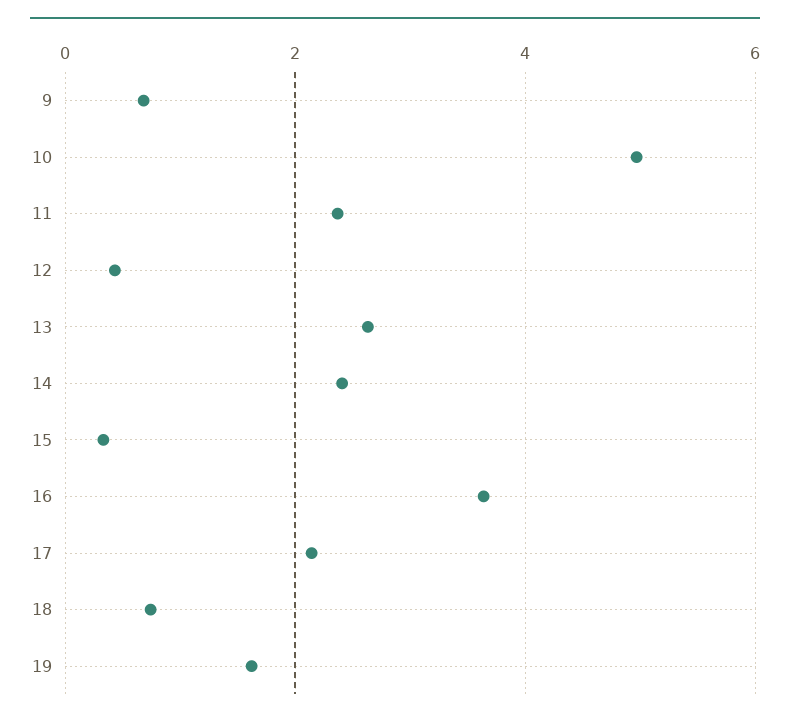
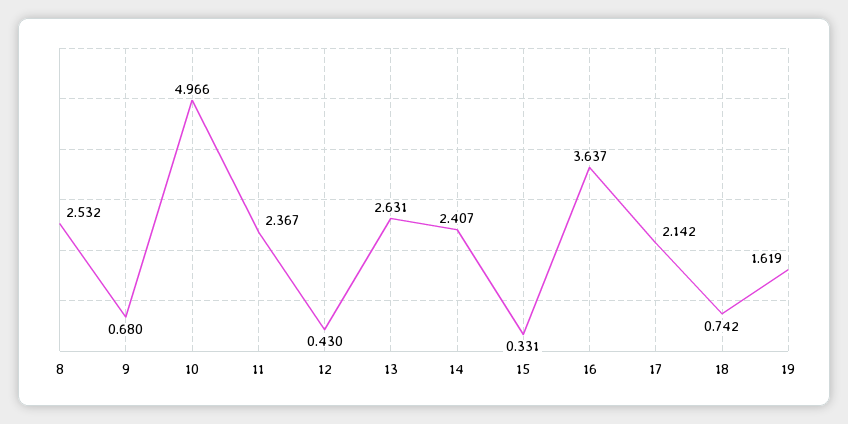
  {
    "9": 0.68,
    "10": 4.966,
    "11": 2.367,
    "12": 0.43,
    "13": 2.631,
    "14": 2.407,
    "15": 0.331,
    "16": 3.637,
    "17": 2.142,
    "18": 0.742,
-   "19": 1.619
+   "19": 1.619,
+   "8": 2.532
  }

